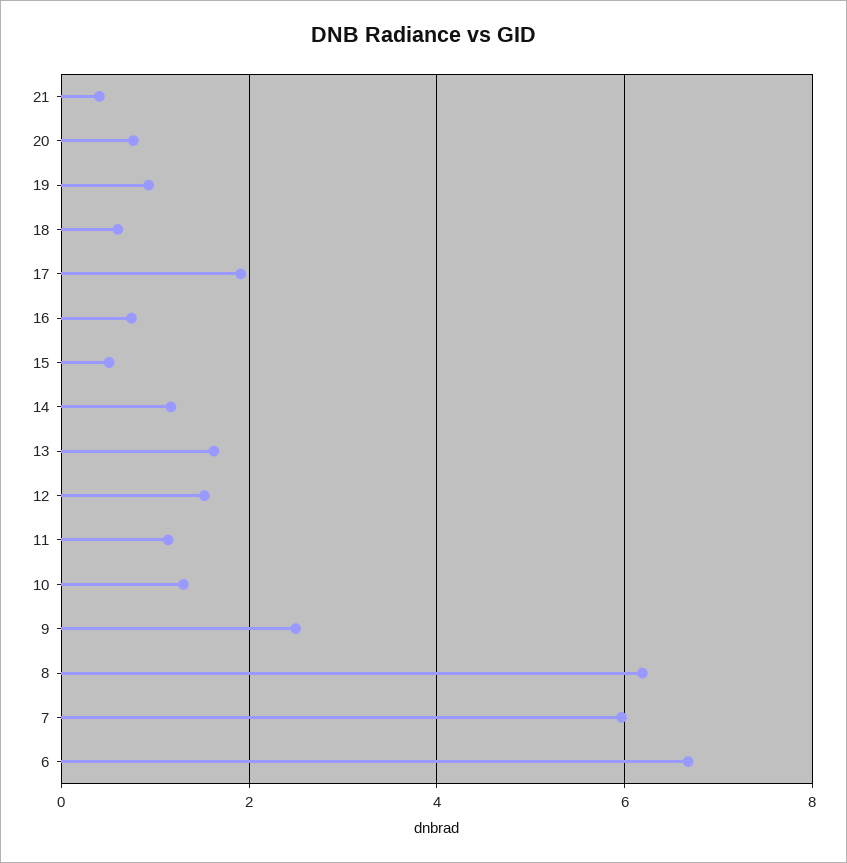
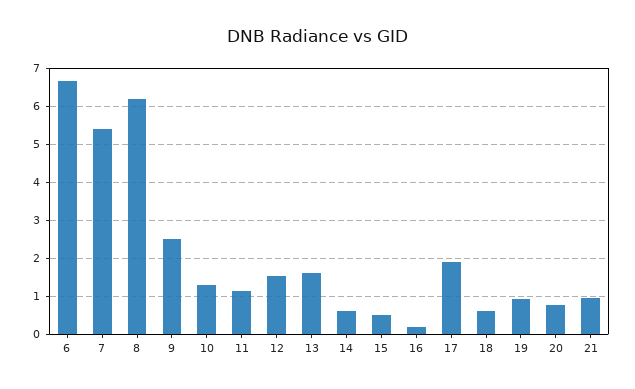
  {
-   "21": 0.4,
+   "21": 1,
    "20": 0.8,
    "19": 1,
    "18": 0.6,
    "17": 2,
-   "16": 0.8,
+   "16": 0.2,
    "15": 0.6,
-   "14": 1.2,
+   "14": 0.6,
    "13": 1.6,
    "12": 1.6,
    "11": 1.2,
    "10": 1.4,
    "9": 2.4,
    "8": 6.2,
-   "7": 6,
+   "7": 5.4,
    "6": 6.6
  }

